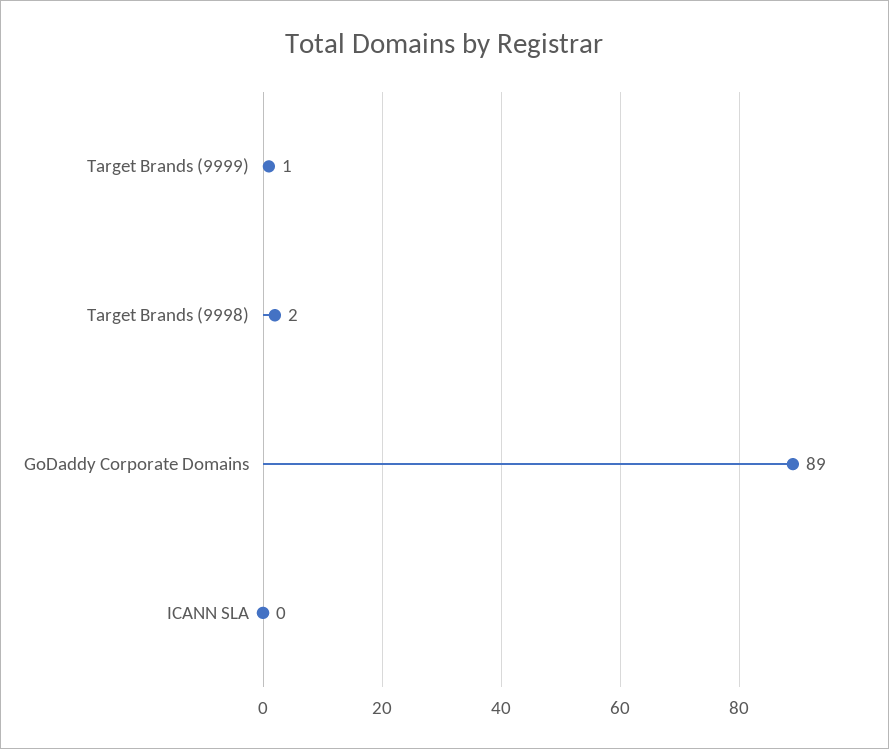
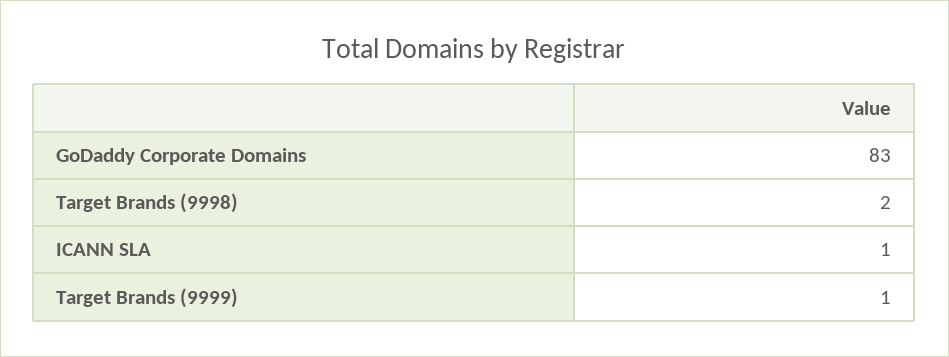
  {
    "Target Brands (9999)": 1,
    "Target Brands (9998)": 2,
-   "GoDaddy Corporate Domains": 89,
+   "GoDaddy Corporate Domains": 83,
-   "ICANN SLA": 0
+   "ICANN SLA": 1
  }

